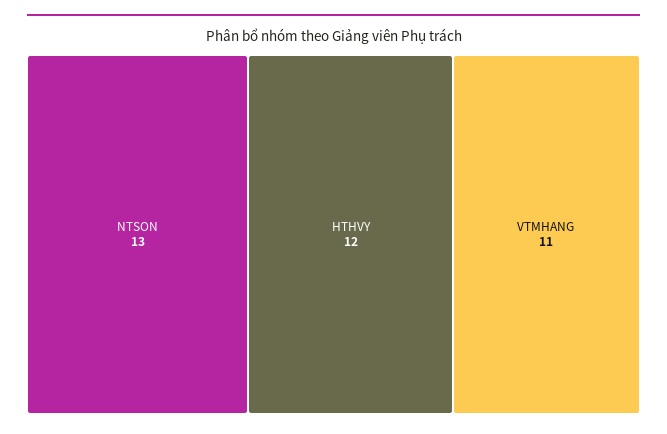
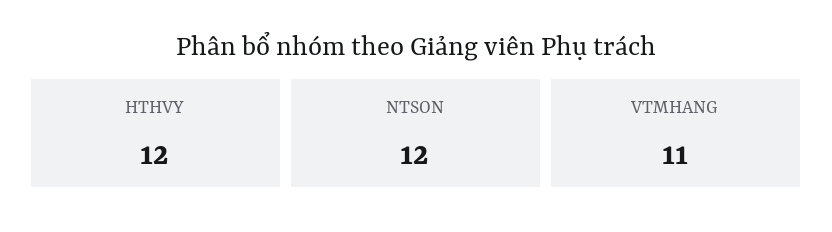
  {
-   "NTSON": 13,
+   "NTSON": 12,
    "HTHVY": 12,
    "VTMHANG": 11
  }

